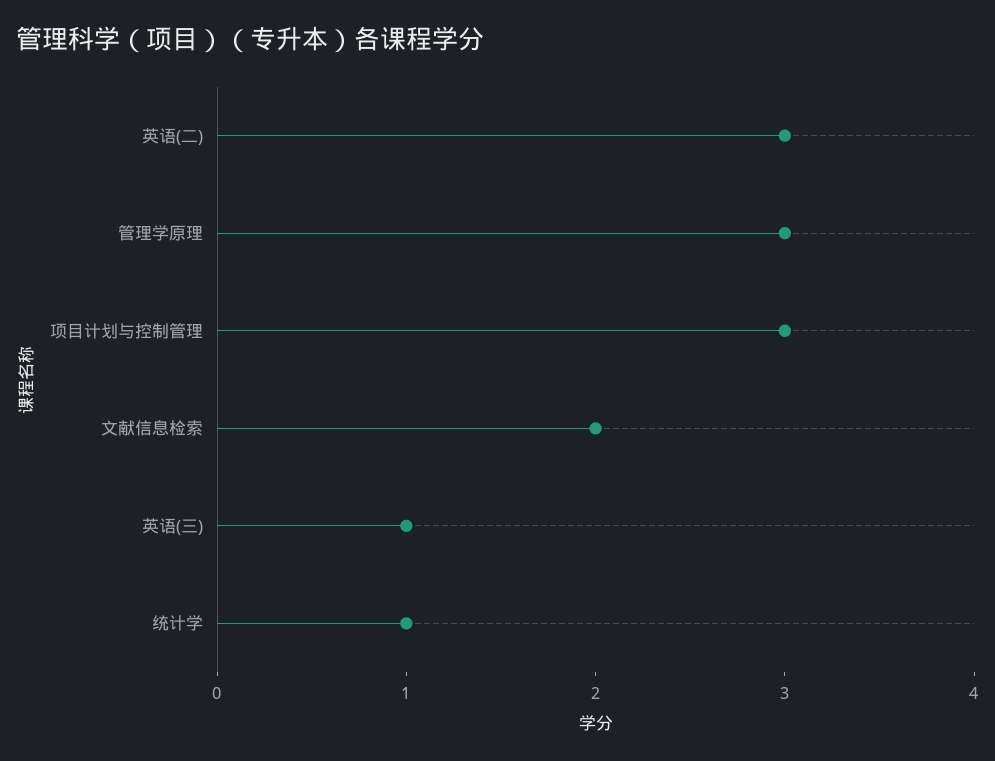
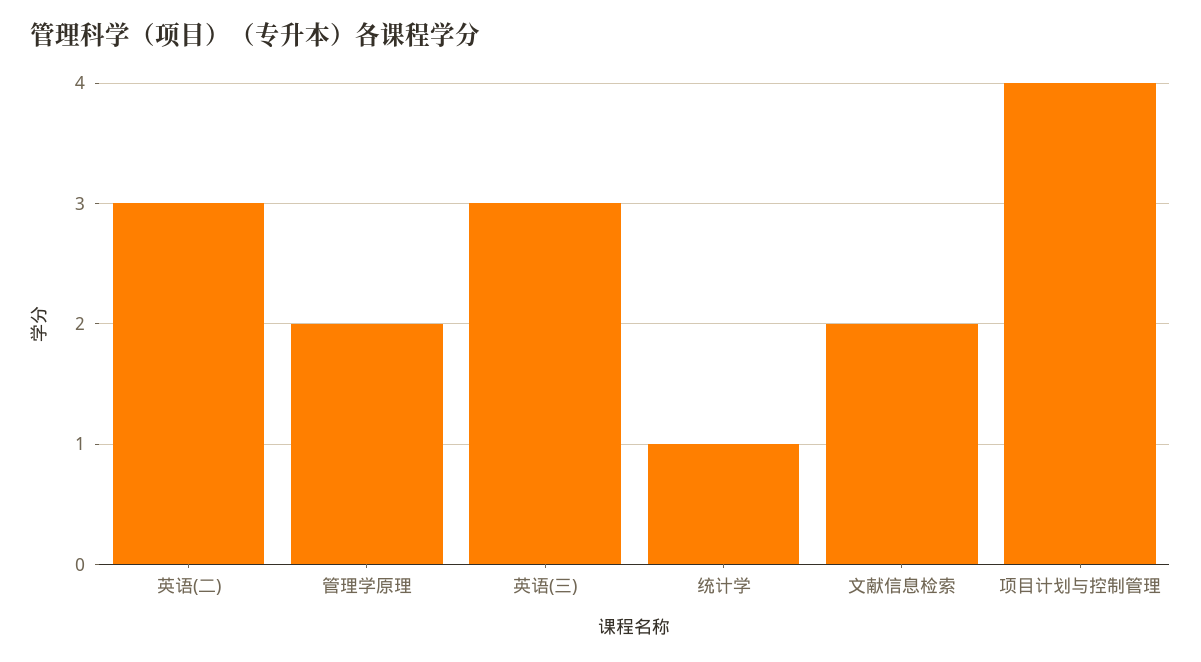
  {
    "英语(二)": 3,
-   "管理学原理": 3,
+   "管理学原理": 2,
-   "项目计划与控制管理": 3,
+   "项目计划与控制管理": 4,
    "文献信息检索": 2,
-   "英语(三)": 1,
+   "英语(三)": 3,
    "统计学": 1
  }

